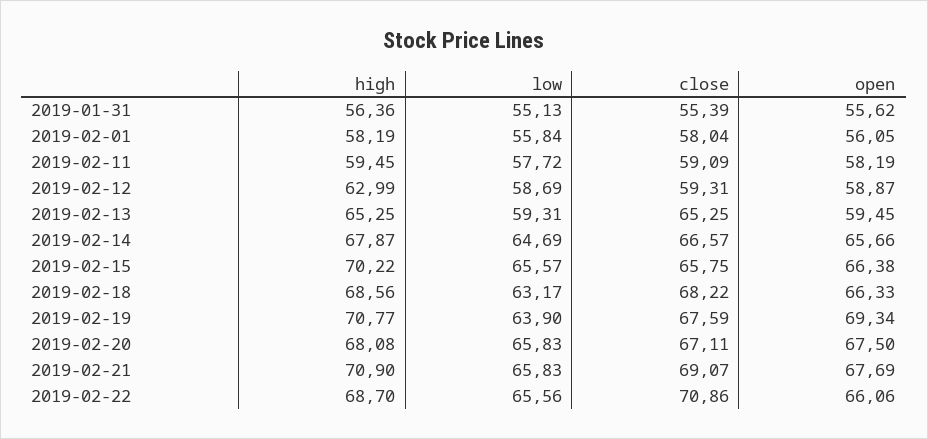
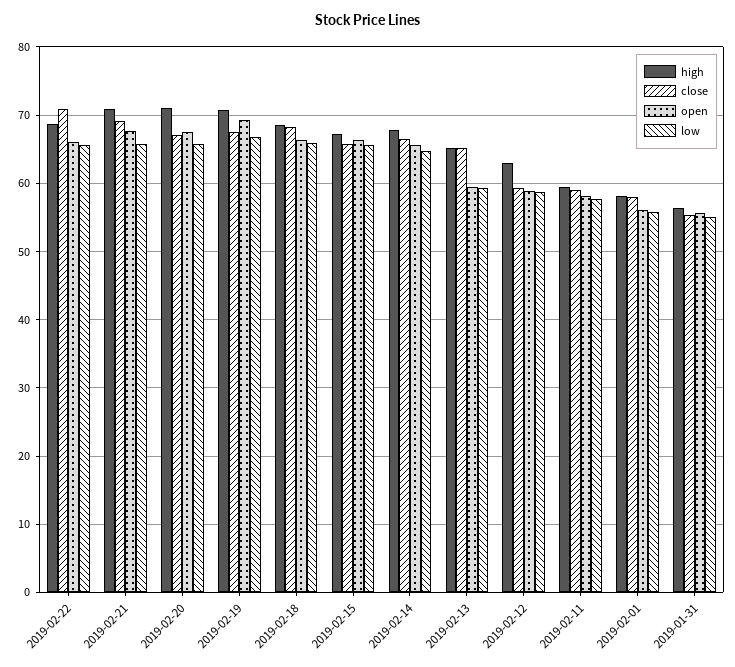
  {
    "high": {
      "2019-01-31": 56.36,
      "2019-02-01": 58.19,
      "2019-02-11": 59.45,
      "2019-02-12": 62.99,
      "2019-02-13": 65.25,
      "2019-02-14": 67.87,
-     "2019-02-15": 70.22,
+     "2019-02-15": 67,
      "2019-02-18": 68.56,
      "2019-02-19": 70.77,
-     "2019-02-20": 68.08,
+     "2019-02-20": 71,
      "2019-02-21": 70.9,
      "2019-02-22": 68.7
    },
    "low": {
      "2019-01-31": 55.13,
      "2019-02-01": 55.84,
      "2019-02-11": 57.72,
      "2019-02-12": 58.69,
      "2019-02-13": 59.31,
      "2019-02-14": 64.69,
      "2019-02-15": 65.57,
-     "2019-02-18": 63.17,
+     "2019-02-18": 66,
-     "2019-02-19": 63.9,
+     "2019-02-19": 67,
      "2019-02-20": 65.83,
      "2019-02-21": 65.83,
      "2019-02-22": 65.56
    },
    "close": {
      "2019-01-31": 55.39,
      "2019-02-01": 58.04,
      "2019-02-11": 59.09,
      "2019-02-12": 59.31,
      "2019-02-13": 65.25,
      "2019-02-14": 66.57,
      "2019-02-15": 65.75,
      "2019-02-18": 68.22,
      "2019-02-19": 67.59,
      "2019-02-20": 67.11,
      "2019-02-21": 69.07,
      "2019-02-22": 70.86
    },
    "open": {
      "2019-01-31": 55.62,
      "2019-02-01": 56.05,
      "2019-02-11": 58.19,
      "2019-02-12": 58.87,
      "2019-02-13": 59.45,
      "2019-02-14": 65.66,
      "2019-02-15": 66.38,
      "2019-02-18": 66.33,
      "2019-02-19": 69.34,
      "2019-02-20": 67.5,
      "2019-02-21": 67.69,
      "2019-02-22": 66.06
    }
  }

